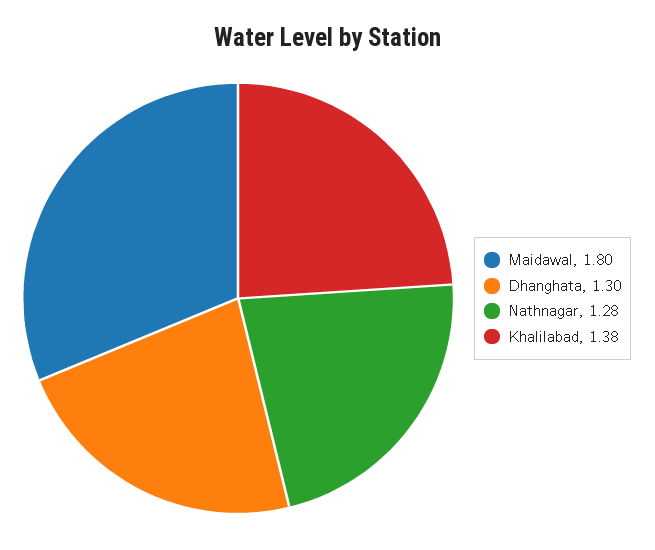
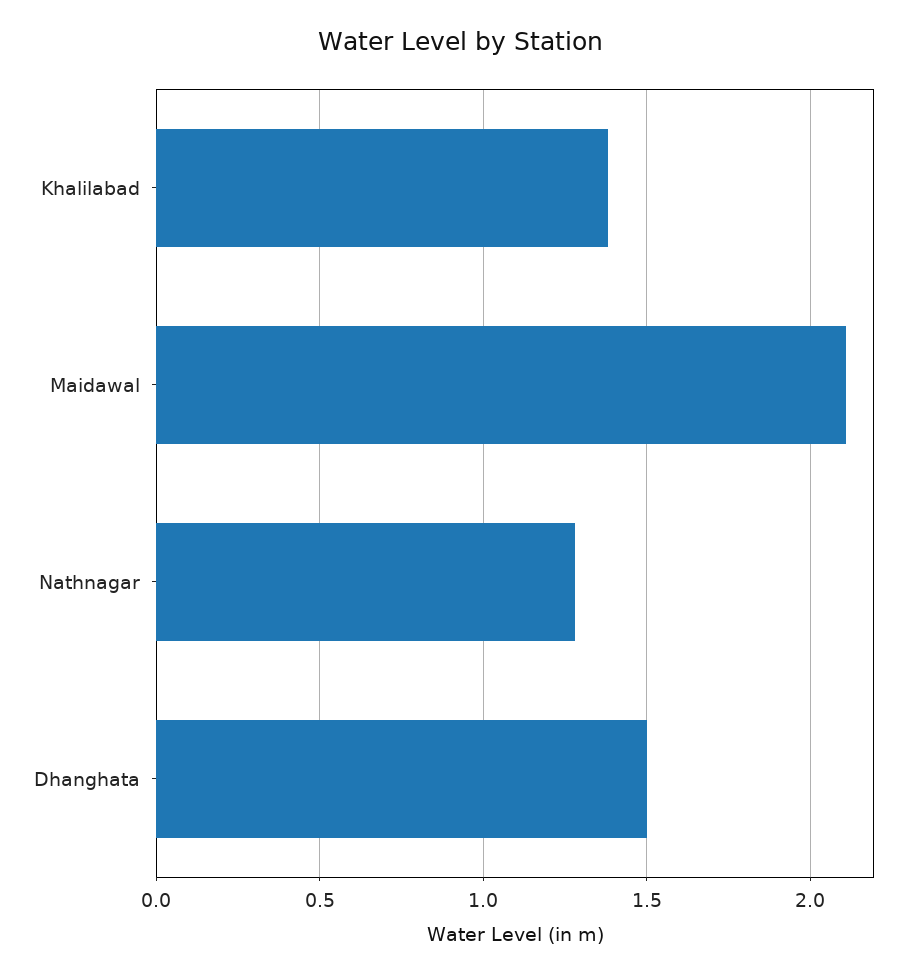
  {
-   "Maidawal": 1.8,
+   "Maidawal": 2.1,
-   "Dhanghata": 1.3,
+   "Dhanghata": 1.5,
    "Nathnagar": 1.28,
    "Khalilabad": 1.38
  }

